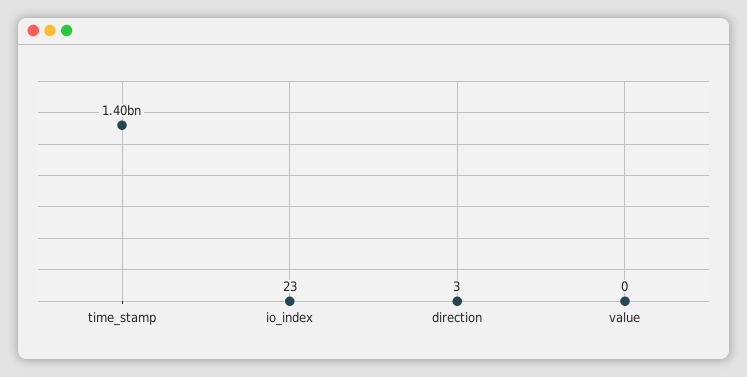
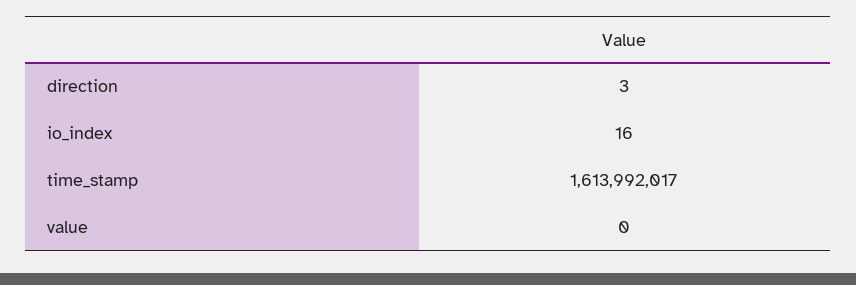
  {
-   "time_stamp": 1400000000,
+   "time_stamp": 1613992017,
-   "io_index": 23,
+   "io_index": 16,
    "direction": 3,
    "value": 0
  }

